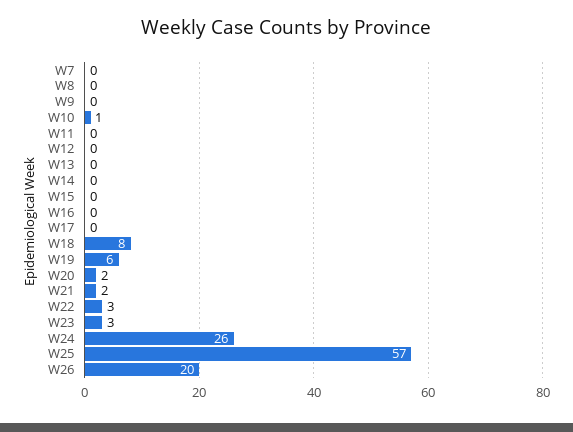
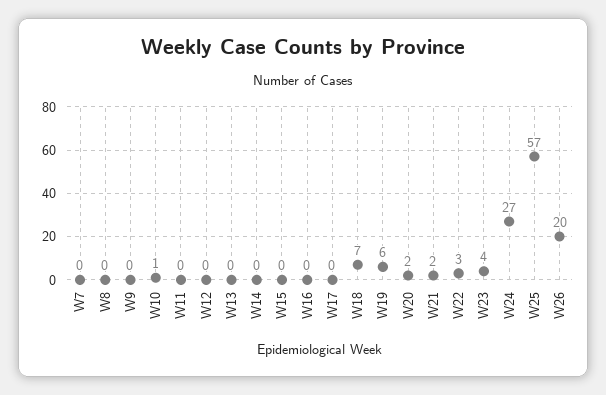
  {
    "W7": 0,
    "W8": 0,
    "W9": 0,
    "W10": 1,
    "W11": 0,
    "W12": 0,
    "W13": 0,
    "W14": 0,
    "W15": 0,
    "W16": 0,
    "W17": 0,
-   "W18": 8,
+   "W18": 7,
    "W19": 6,
    "W20": 2,
    "W21": 2,
    "W22": 3,
-   "W23": 3,
+   "W23": 4,
-   "W24": 26,
+   "W24": 27,
    "W25": 57,
    "W26": 20
  }

